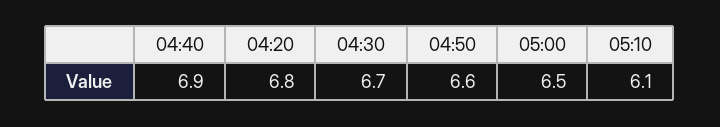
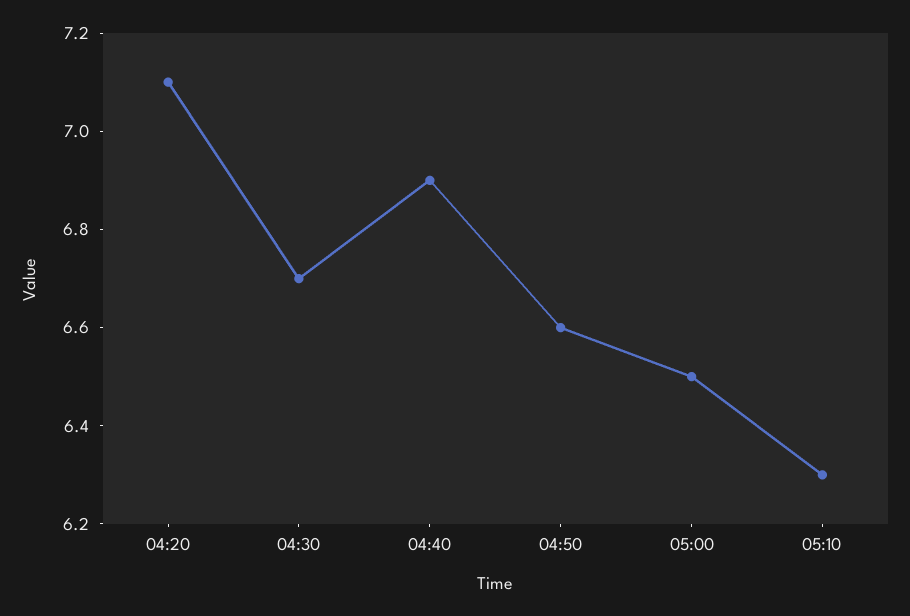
  {
    "04:40": 6.9,
-   "04:20": 6.8,
+   "04:20": 7.1,
    "04:30": 6.7,
    "04:50": 6.6,
    "05:00": 6.5,
-   "05:10": 6.1
+   "05:10": 6.3
  }

